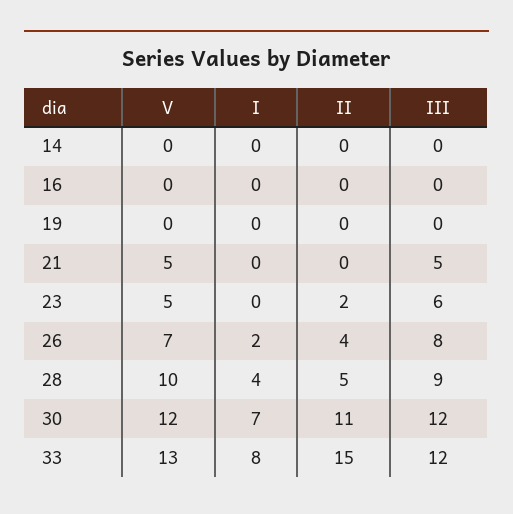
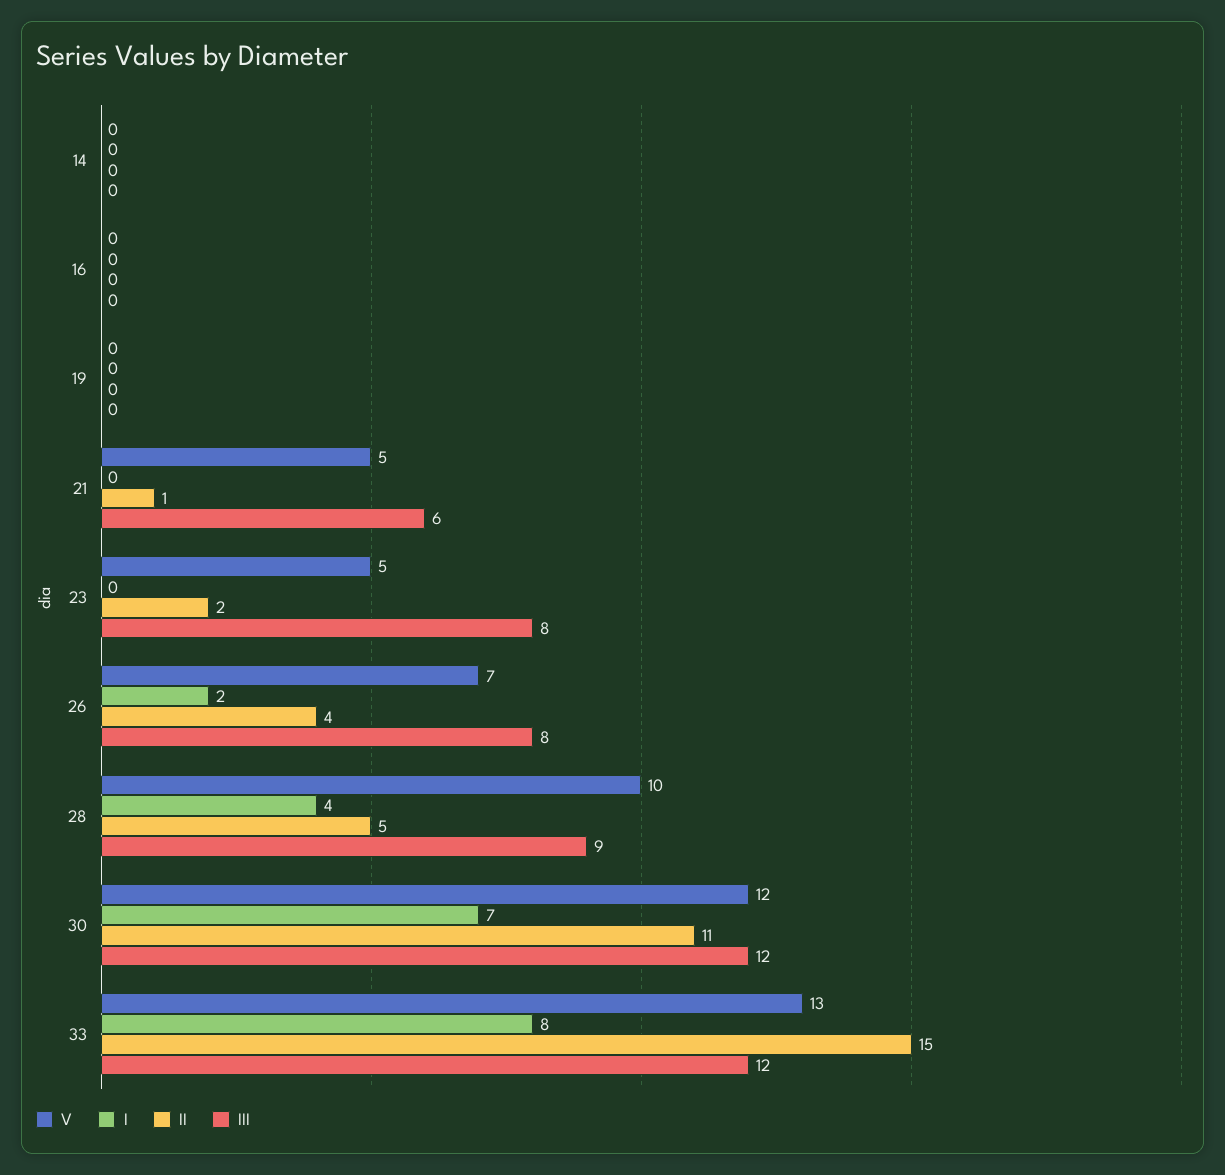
  {
    "V": {
      "14": 0,
      "16": 0,
      "19": 0,
      "21": 5,
      "23": 5,
      "26": 7,
      "28": 10,
      "30": 12,
      "33": 13
    },
    "I": {
      "14": 0,
      "16": 0,
      "19": 0,
      "21": 0,
      "23": 0,
      "26": 2,
      "28": 4,
      "30": 7,
      "33": 8
    },
    "II": {
      "14": 0,
      "16": 0,
      "19": 0,
-     "21": 0,
+     "21": 1,
      "23": 2,
      "26": 4,
      "28": 5,
      "30": 11,
      "33": 15
    },
    "III": {
      "14": 0,
      "16": 0,
      "19": 0,
-     "21": 5,
+     "21": 6,
-     "23": 6,
+     "23": 8,
      "26": 8,
      "28": 9,
      "30": 12,
      "33": 12
    }
  }

